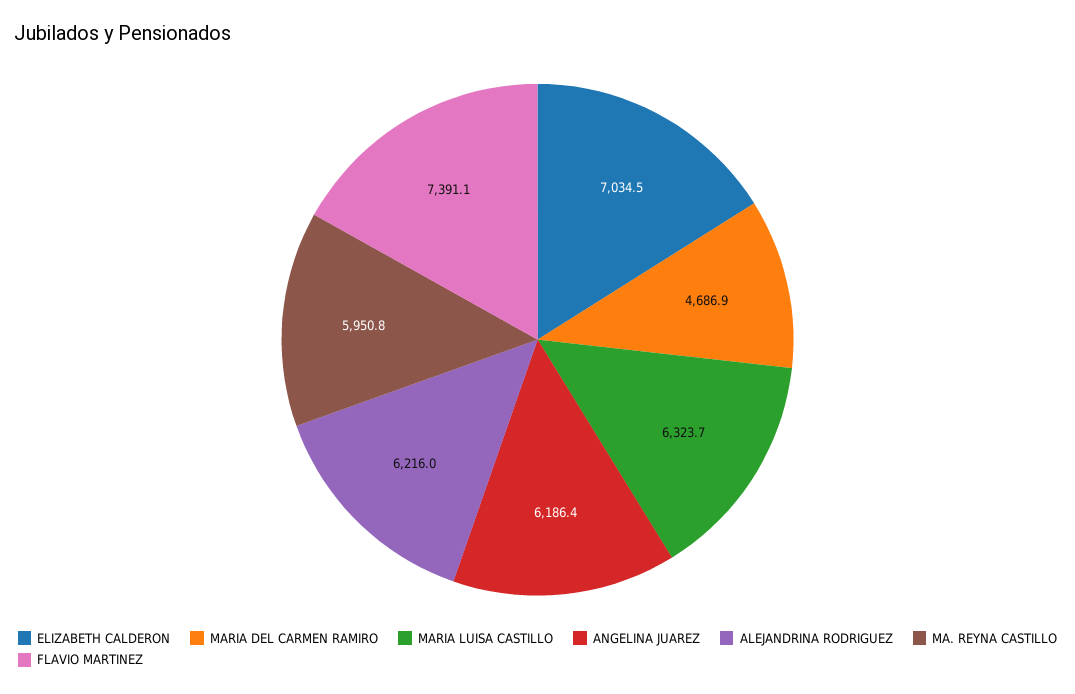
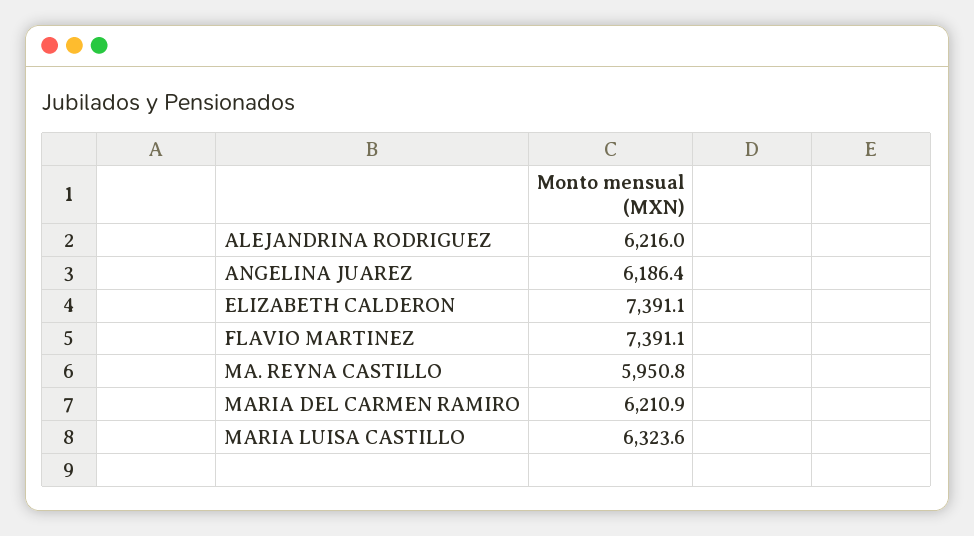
  {
-   "ELIZABETH CALDERON": 7034.5,
+   "ELIZABETH CALDERON": 7391.1,
-   "MARIA DEL CARMEN RAMIRO": 4686.9,
+   "MARIA DEL CARMEN RAMIRO": 6210.9,
-   "MARIA LUISA CASTILLO": 6323.7,
+   "MARIA LUISA CASTILLO": 6323.6,
    "ANGELINA JUAREZ": 6186.4,
    "ALEJANDRINA RODRIGUEZ": 6216,
    "MA. REYNA CASTILLO": 5950.8,
    "FLAVIO MARTINEZ": 7391.1
  }

